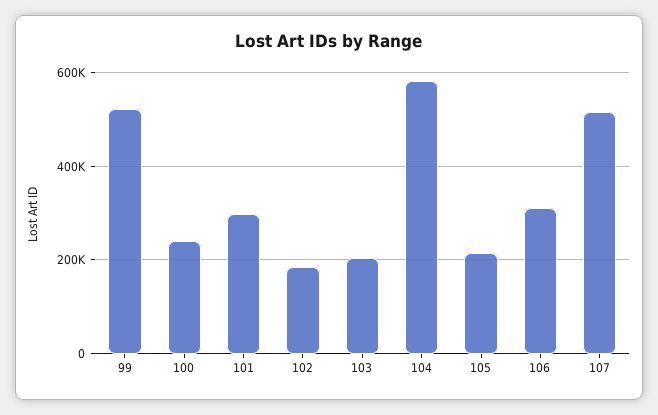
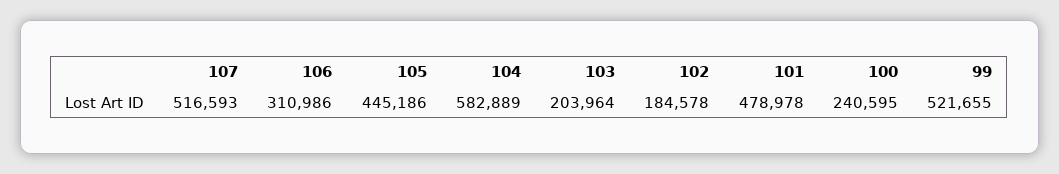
  {
    "99": 521655,
    "100": 240595,
-   "101": 300000,
+   "101": 478978,
    "102": 184578,
    "103": 203964,
    "104": 582889,
-   "105": 220000,
+   "105": 445186,
    "106": 310986,
    "107": 516593
  }

